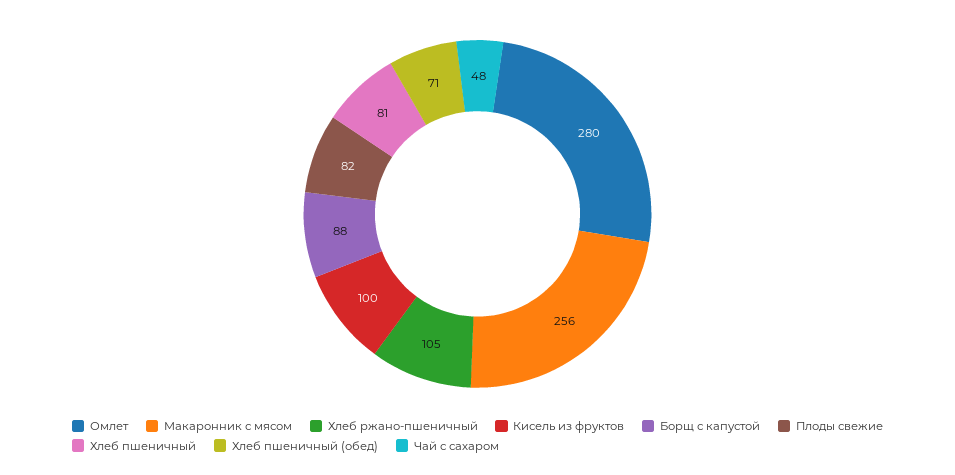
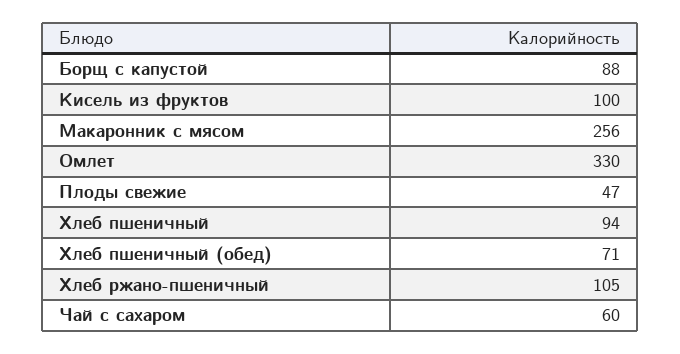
  {
-   "Омлет": 280,
+   "Омлет": 330,
    "Макаронник с мясом": 256,
    "Хлеб ржано-пшеничный": 105,
    "Кисель из фруктов": 100,
    "Борщ с капустой": 88,
-   "Плоды свежие": 82,
+   "Плоды свежие": 47,
-   "Хлеб пшеничный": 81,
+   "Хлеб пшеничный": 94,
    "Хлеб пшеничный (обед)": 71,
-   "Чай с сахаром": 48
+   "Чай с сахаром": 60
  }

